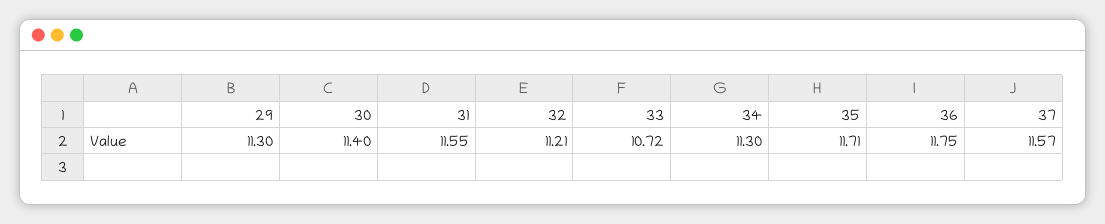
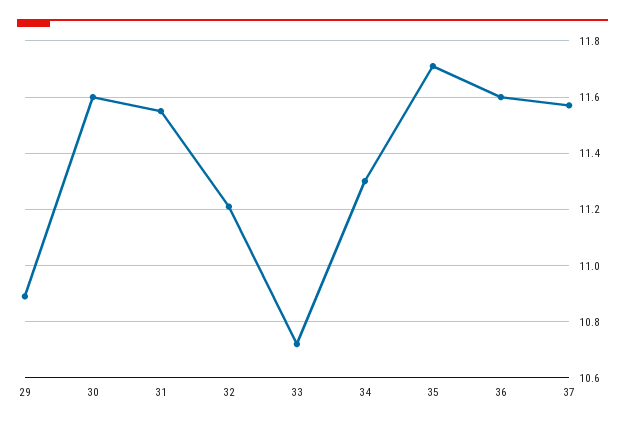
  {
-   "29": 11.3,
+   "29": 10.9,
-   "30": 11.4,
+   "30": 11.6,
    "31": 11.55,
    "32": 11.21,
    "33": 10.72,
    "34": 11.3,
    "35": 11.71,
-   "36": 11.75,
+   "36": 11.6,
    "37": 11.57
  }

